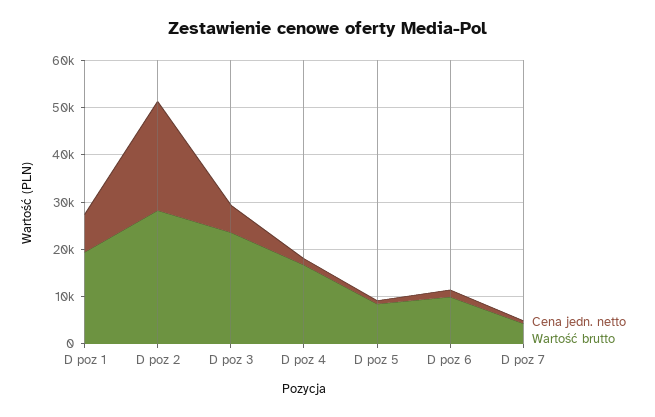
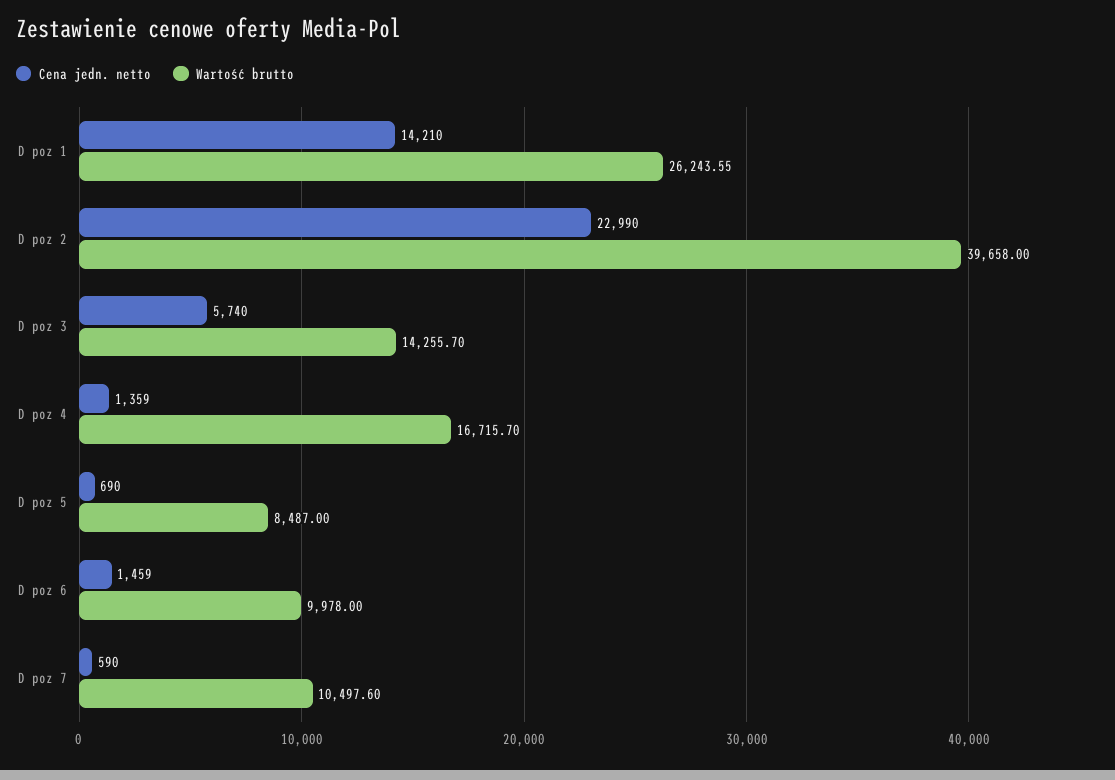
  {
    "Cena jedn. netto": {
-     "D poz 1": 8000,
+     "D poz 1": 14210,
      "D poz 2": 22990,
      "D poz 3": 5740,
      "D poz 4": 1359,
      "D poz 5": 690,
      "D poz 6": 1459,
      "D poz 7": 590
    },
    "Wartość brutto": {
-     "D poz 1": 20000,
+     "D poz 1": 26243.55,
-     "D poz 2": 28000,
+     "D poz 2": 39658,
-     "D poz 3": 24000,
+     "D poz 3": 14255.7,
      "D poz 4": 16715.7,
      "D poz 5": 8487,
      "D poz 6": 9978,
-     "D poz 7": 4000
+     "D poz 7": 10497.6
    }
  }

